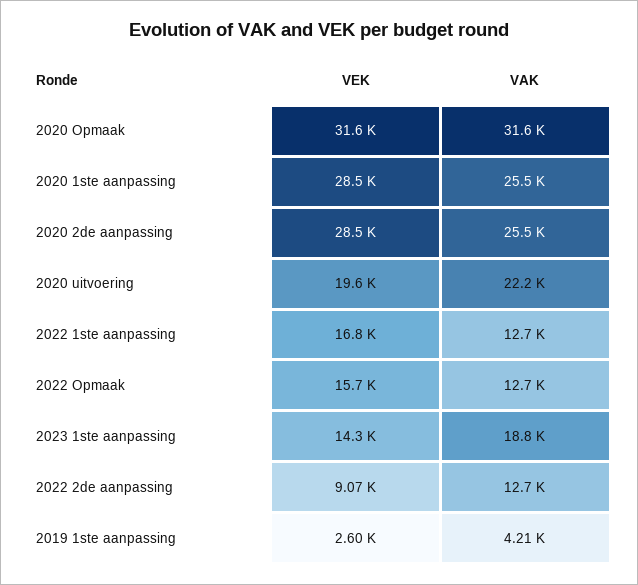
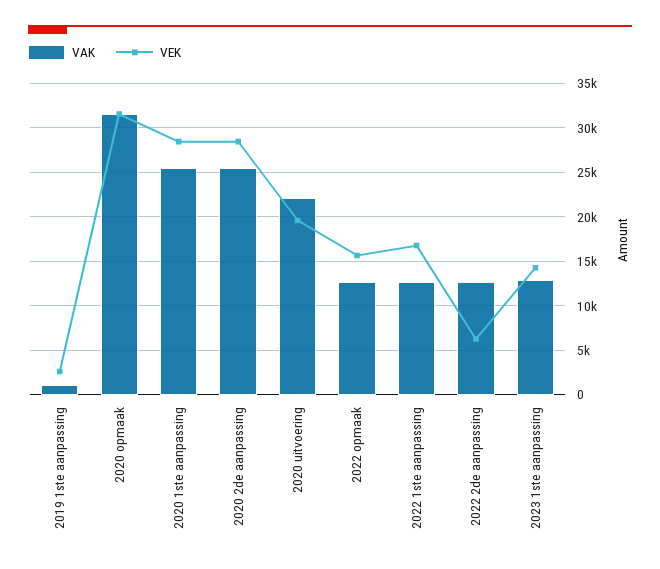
  {
    "VEK": {
      "2020 Opmaak": 31600,
      "2020 1ste aanpassing": 28500,
      "2020 2de aanpassing": 28500,
      "2020 uitvoering": 19600,
      "2022 1ste aanpassing": 16800,
      "2022 Opmaak": 15700,
      "2023 1ste aanpassing": 14300,
-     "2022 2de aanpassing": 9070,
+     "2022 2de aanpassing": 6000,
      "2019 1ste aanpassing": 2600
    },
    "VAK": {
      "2020 Opmaak": 31600,
      "2020 1ste aanpassing": 25500,
      "2020 2de aanpassing": 25500,
      "2020 uitvoering": 22200,
      "2022 1ste aanpassing": 12700,
      "2022 Opmaak": 12700,
-     "2023 1ste aanpassing": 18800,
+     "2023 1ste aanpassing": 13000,
      "2022 2de aanpassing": 12700,
-     "2019 1ste aanpassing": 4210
+     "2019 1ste aanpassing": 1000
    }
  }

